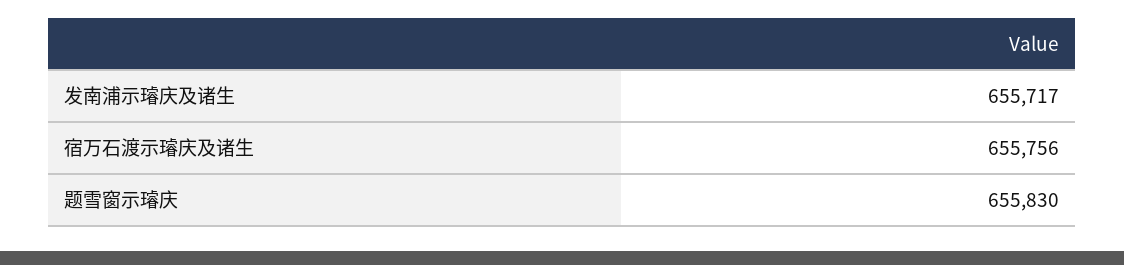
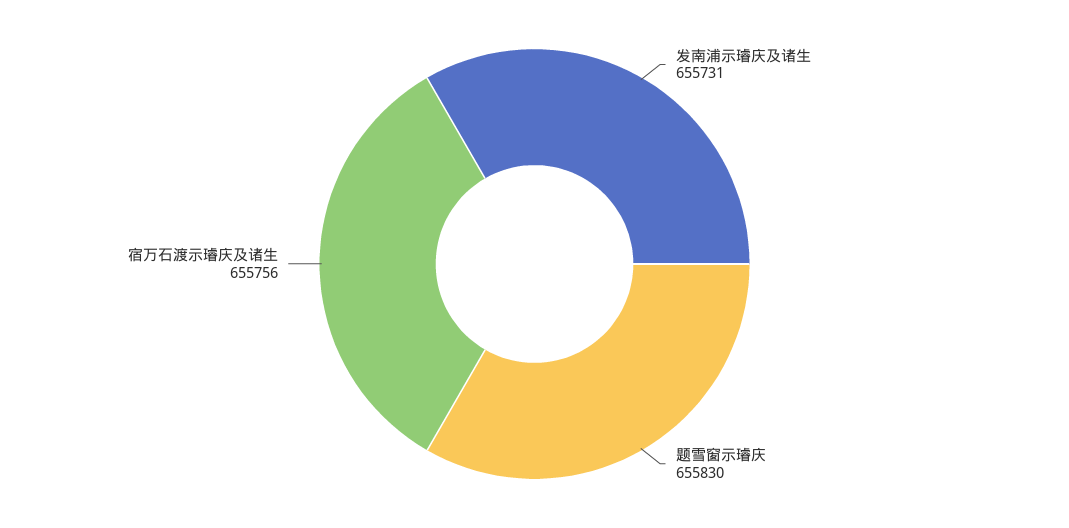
  {
-   "发南浦示璿庆及诸生": 655717,
+   "发南浦示璿庆及诸生": 655731,
    "宿万石渡示璿庆及诸生": 655756,
    "题雪窗示璿庆": 655830
  }

